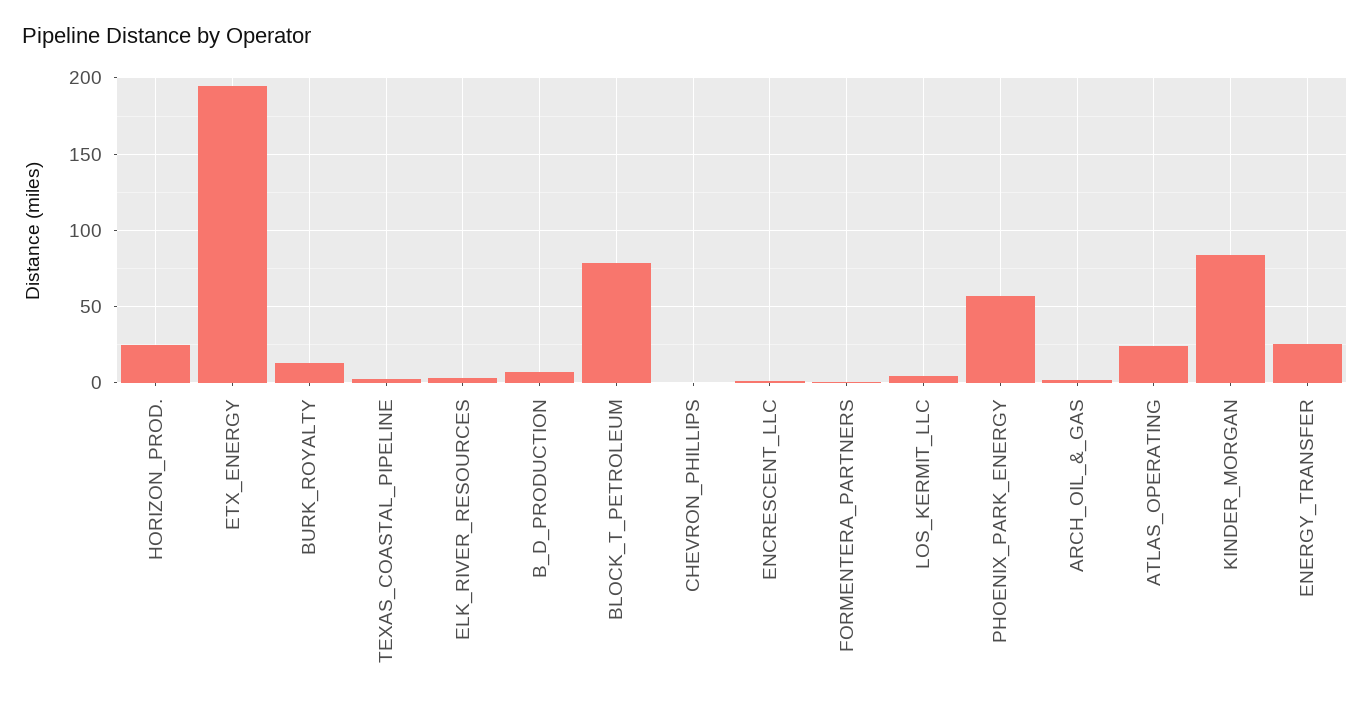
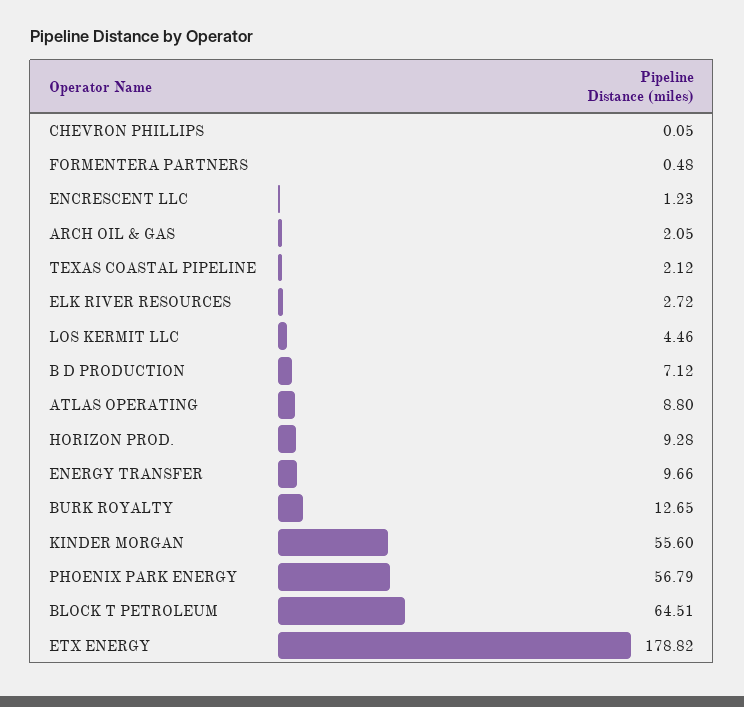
  {
-   "HORIZON_PROD.": 25,
+   "HORIZON_PROD.": 9.28,
-   "ETX_ENERGY": 195,
+   "ETX_ENERGY": 178.82,
    "BURK_ROYALTY": 12.65,
    "TEXAS_COASTAL_PIPELINE": 2.12,
    "ELK_RIVER_RESOURCES": 2.72,
    "B_D_PRODUCTION": 7.12,
-   "BLOCK_T_PETROLEUM": 80,
+   "BLOCK_T_PETROLEUM": 64.51,
    "CHEVRON_PHILLIPS": 0.05,
    "ENCRESCENT_LLC": 1.23,
    "FORMENTERA_PARTNERS": 0.48,
    "LOS_KERMIT_LLC": 4.46,
    "PHOENIX_PARK_ENERGY": 56.79,
    "ARCH_OIL_&_GAS": 2.05,
-   "ATLAS_OPERATING": 25,
+   "ATLAS_OPERATING": 8.8,
-   "KINDER_MORGAN": 85,
+   "KINDER_MORGAN": 55.6,
-   "ENERGY_TRANSFER": 25
+   "ENERGY_TRANSFER": 9.66
  }

